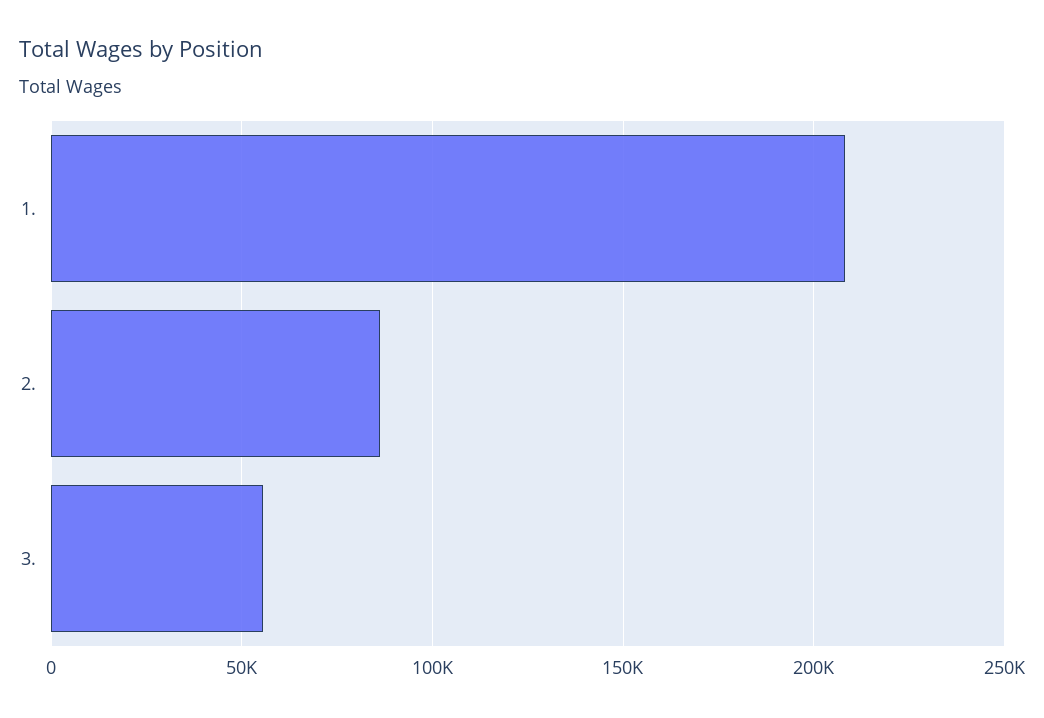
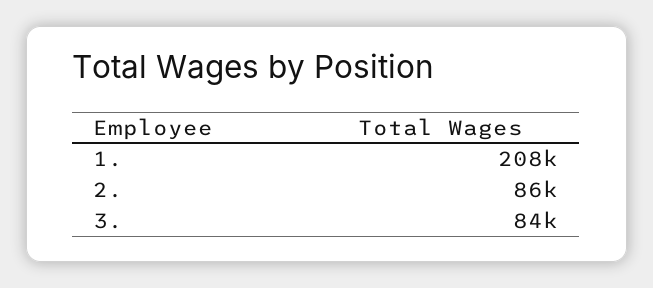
  {
    "1.": 208000,
    "2.": 86000,
-   "3.": 55000
+   "3.": 84000
  }

